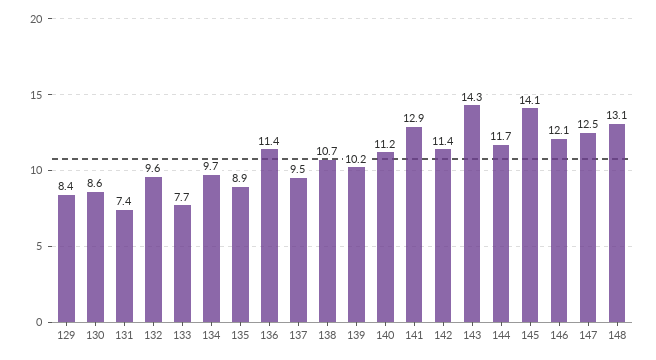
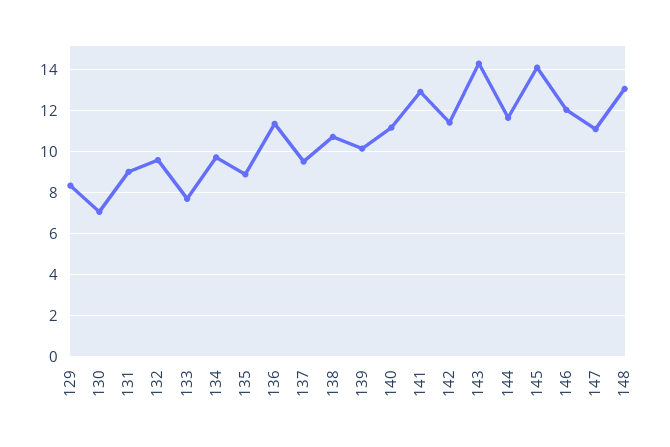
  {
    "129": 8.4,
-   "130": 8.6,
+   "130": 7,
-   "131": 7.4,
+   "131": 9,
    "132": 9.6,
    "133": 7.7,
    "134": 9.7,
    "135": 8.9,
    "136": 11.4,
    "137": 9.5,
    "138": 10.7,
    "139": 10.2,
    "140": 11.2,
    "141": 12.9,
    "142": 11.4,
    "143": 14.3,
    "144": 11.7,
    "145": 14.1,
    "146": 12.1,
-   "147": 12.5,
+   "147": 11,
    "148": 13.1
  }

